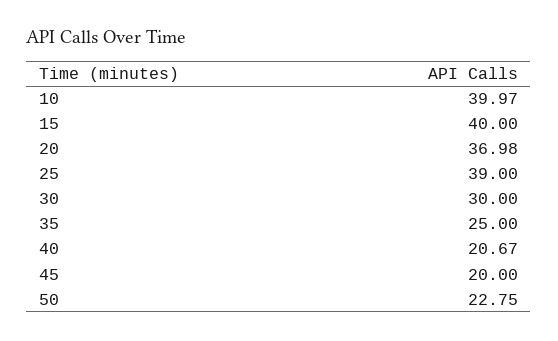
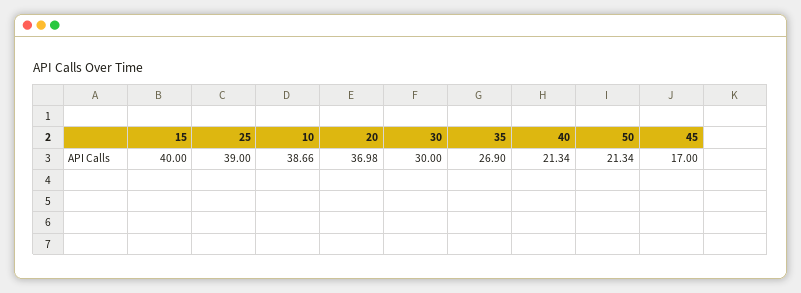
  {
-   "10": 39.97,
+   "10": 38.66,
    "15": 40,
    "20": 36.98,
    "25": 39,
    "30": 30,
-   "35": 25,
+   "35": 26.9,
-   "40": 20.67,
+   "40": 21.34,
-   "45": 20,
+   "45": 17,
-   "50": 22.75
+   "50": 21.34
  }

